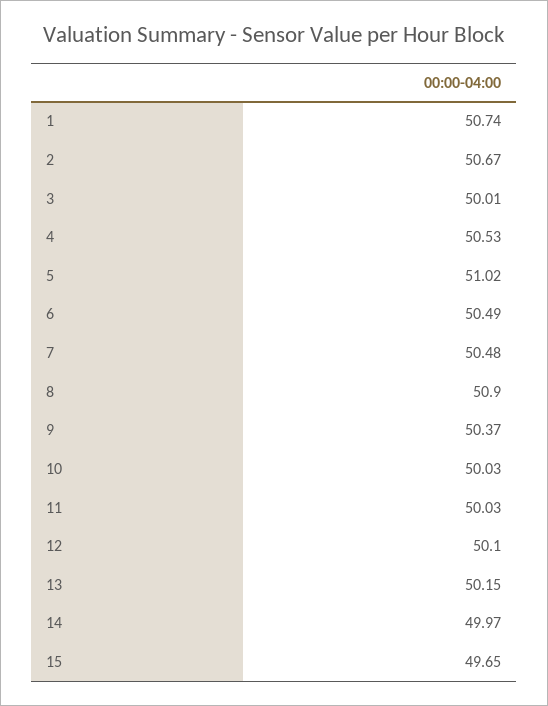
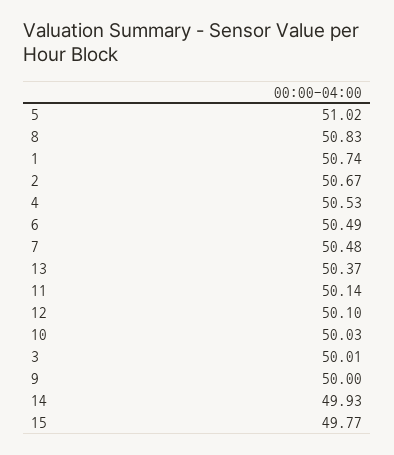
  {
    "1": 50.74,
    "2": 50.67,
    "3": 50.01,
    "4": 50.53,
    "5": 51.02,
    "6": 50.49,
    "7": 50.48,
-   "8": 50.9,
+   "8": 50.83,
-   "9": 50.37,
+   "9": 50,
    "10": 50.03,
-   "11": 50.03,
+   "11": 50.14,
    "12": 50.1,
-   "13": 50.15,
+   "13": 50.37,
-   "14": 49.97,
+   "14": 49.93,
-   "15": 49.65
+   "15": 49.77
  }

